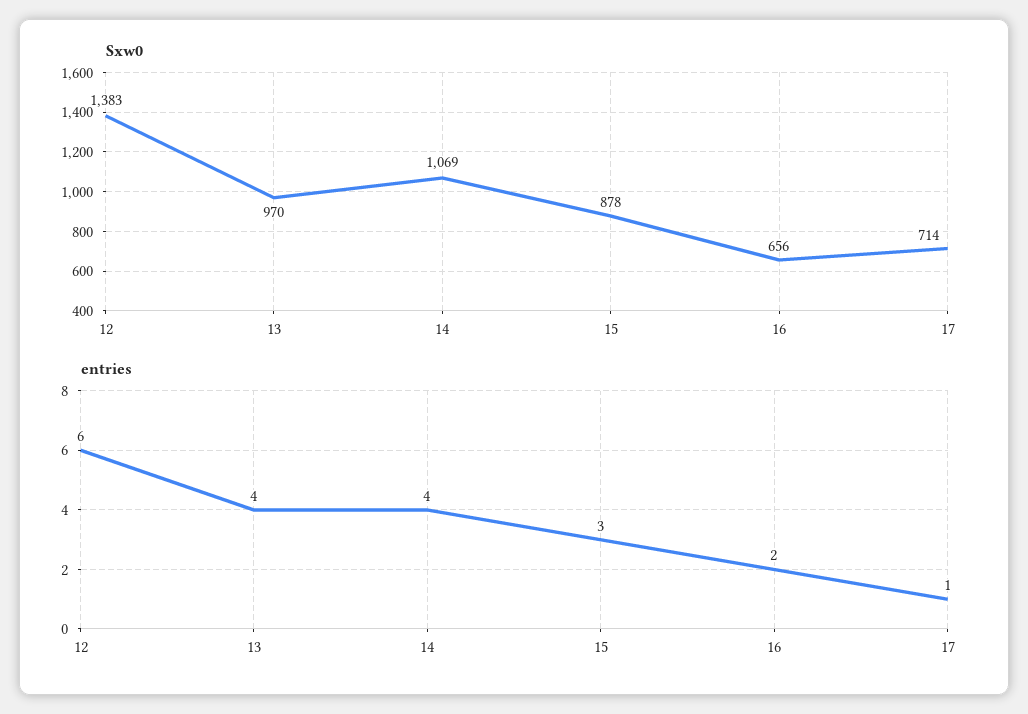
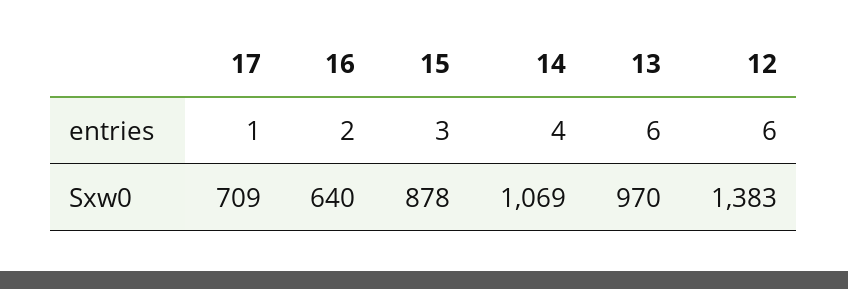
  {
    "Sxw0": {
      "12": 1383,
      "13": 970,
      "14": 1069,
      "15": 878,
-     "16": 656,
+     "16": 640,
-     "17": 714
+     "17": 709
    },
    "entries": {
      "12": 6,
-     "13": 4,
+     "13": 6,
      "14": 4,
      "15": 3,
      "16": 2,
      "17": 1
    }
  }

